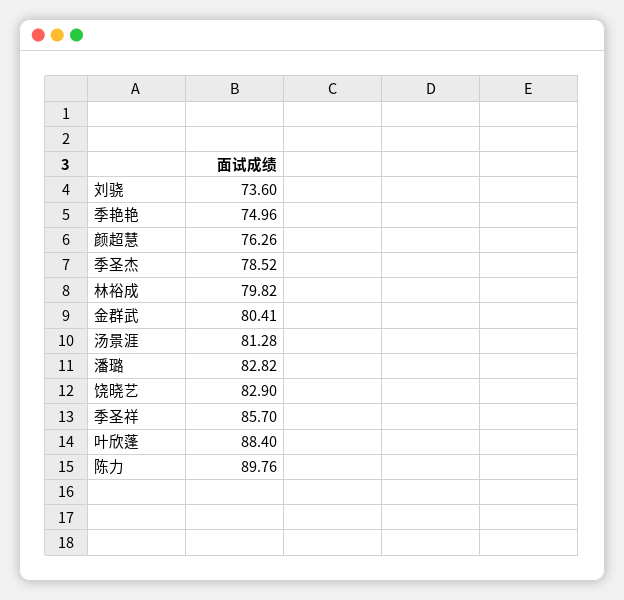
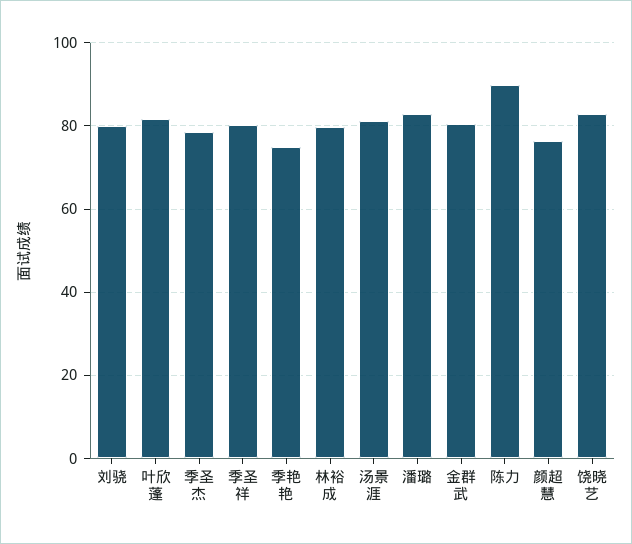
  {
-   "刘骁": 73.6,
+   "刘骁": 80,
    "季艳艳": 74.96,
    "颜超慧": 76.26,
    "季圣杰": 78.52,
    "林裕成": 79.82,
    "金群武": 80.41,
    "汤景涯": 81.28,
    "潘璐": 82.82,
    "饶晓艺": 82.9,
-   "季圣祥": 85.7,
+   "季圣祥": 80,
-   "叶欣蓬": 88.4,
+   "叶欣蓬": 82,
    "陈力": 89.76
  }

